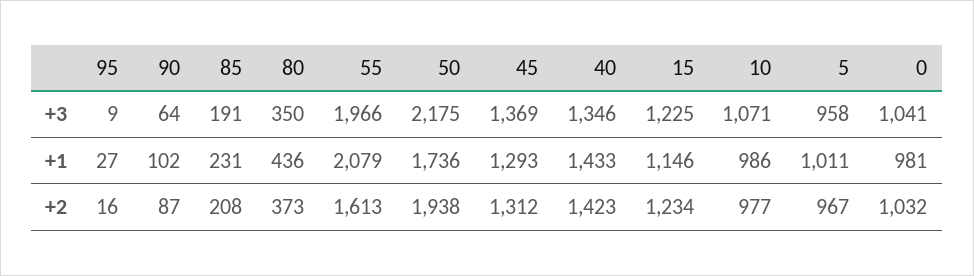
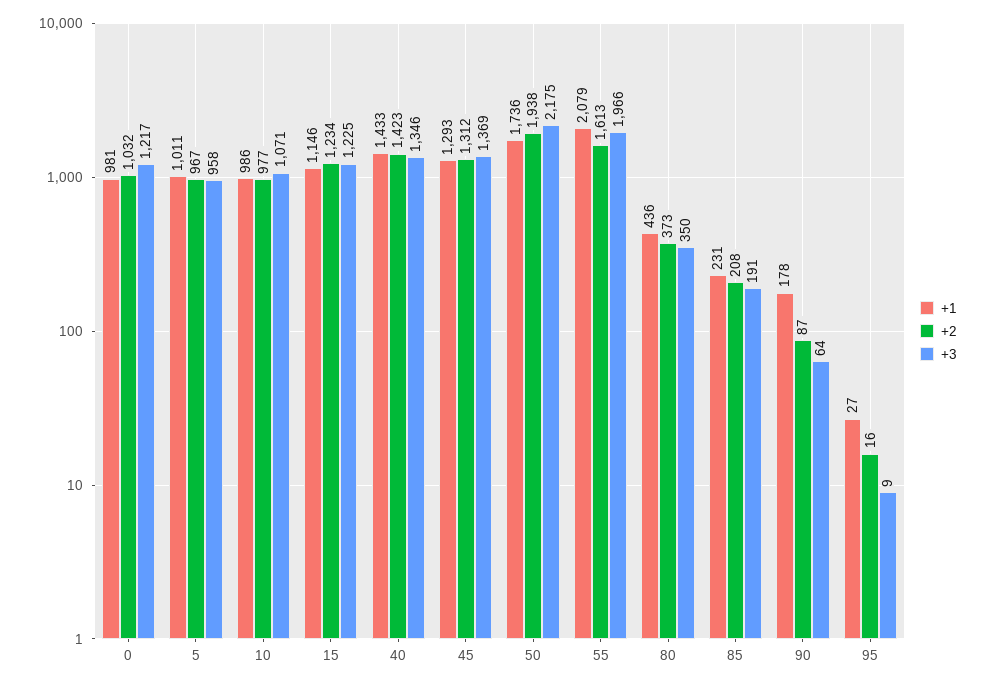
  {
    "+3": {
      "95": 9,
      "90": 64,
      "85": 191,
      "80": 350,
      "55": 1966,
      "50": 2175,
      "45": 1369,
      "40": 1346,
      "15": 1225,
      "10": 1071,
      "5": 958,
-     "0": 1041
+     "0": 1217
    },
    "+1": {
      "95": 27,
-     "90": 102,
+     "90": 178,
      "85": 231,
      "80": 436,
      "55": 2079,
      "50": 1736,
      "45": 1293,
      "40": 1433,
      "15": 1146,
      "10": 986,
      "5": 1011,
      "0": 981
    },
    "+2": {
      "95": 16,
      "90": 87,
      "85": 208,
      "80": 373,
      "55": 1613,
      "50": 1938,
      "45": 1312,
      "40": 1423,
      "15": 1234,
      "10": 977,
      "5": 967,
      "0": 1032
    }
  }

